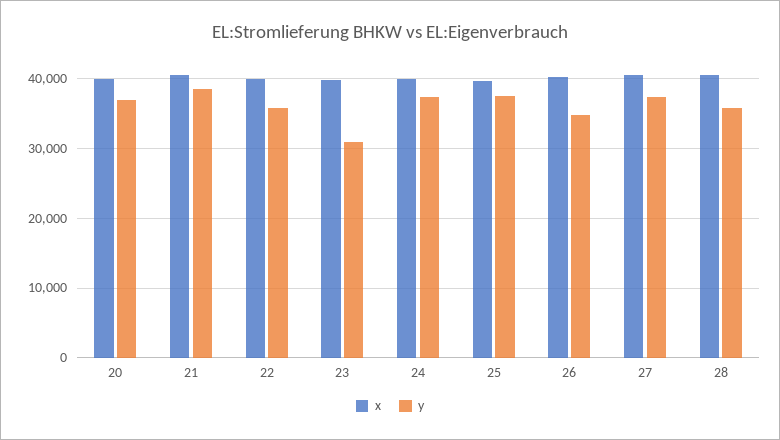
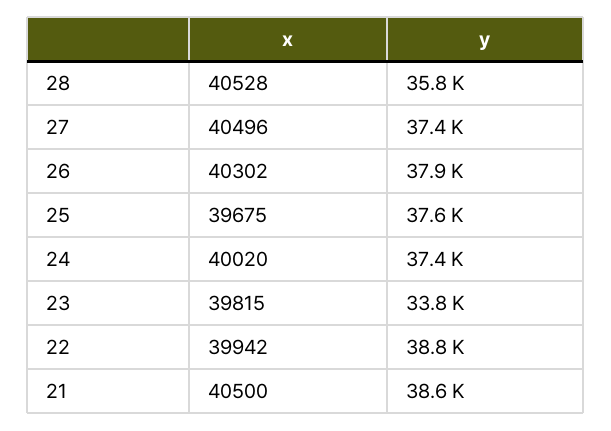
  {
    "x": {
-     "20": 40000,
      "21": 40500,
      "22": 39942,
      "23": 39815,
      "24": 40020,
      "25": 39675,
      "26": 40302,
      "27": 40496,
      "28": 40528
    },
    "y": {
-     "20": 37000,
      "21": 38600,
-     "22": 36000,
+     "22": 38800,
-     "23": 31000,
+     "23": 33800,
      "24": 37400,
      "25": 37600,
-     "26": 35000,
+     "26": 37900,
      "27": 37400,
      "28": 35800
    }
  }

